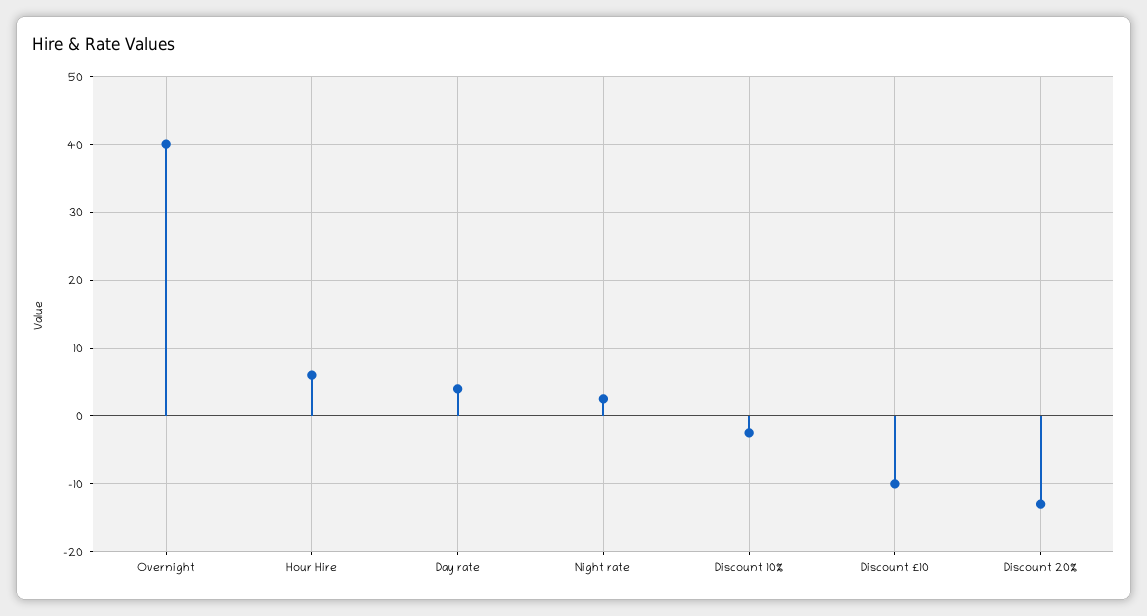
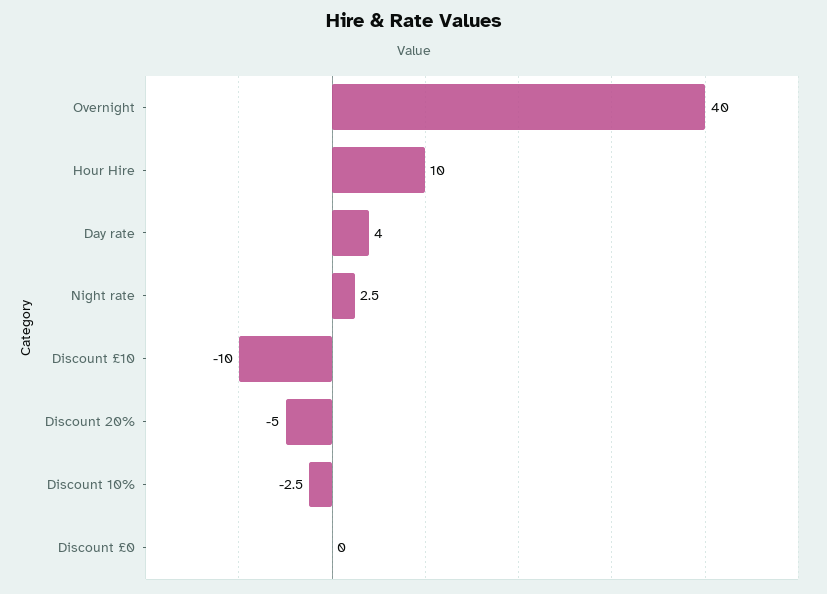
  {
    "Overnight": 40,
-   "Hour Hire": 6,
+   "Hour Hire": 10,
    "Day rate": 4,
    "Night rate": 2.5,
    "Discount 10%": -2.5,
    "Discount £10": -10,
-   "Discount 20%": -13
+   "Discount 20%": -5,
+   "Discount £0": 0
  }

